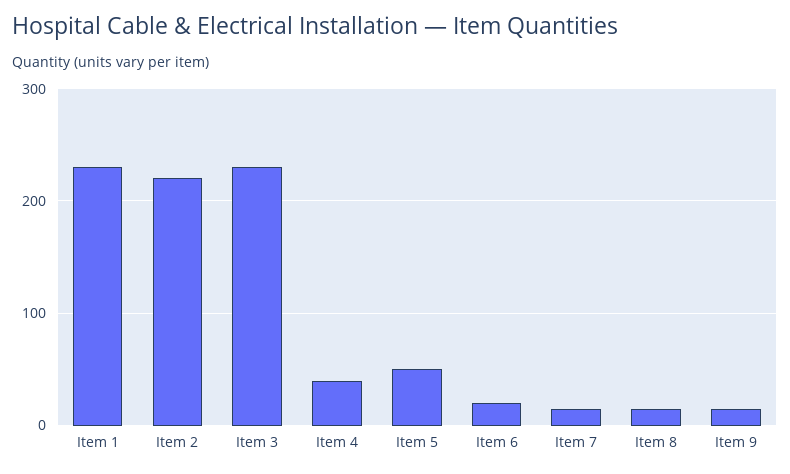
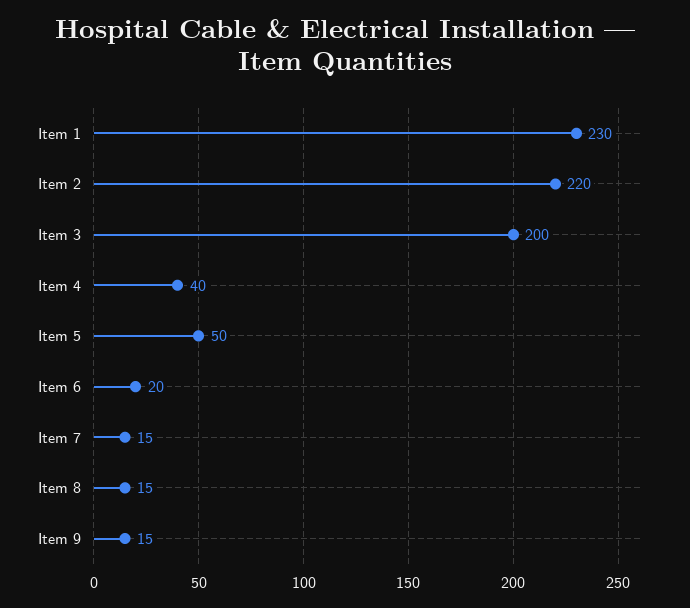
  {
    "Item 1": 230,
    "Item 2": 220,
-   "Item 3": 230,
+   "Item 3": 200,
    "Item 4": 40,
    "Item 5": 50,
    "Item 6": 20,
    "Item 7": 15,
    "Item 8": 15,
    "Item 9": 15
  }

